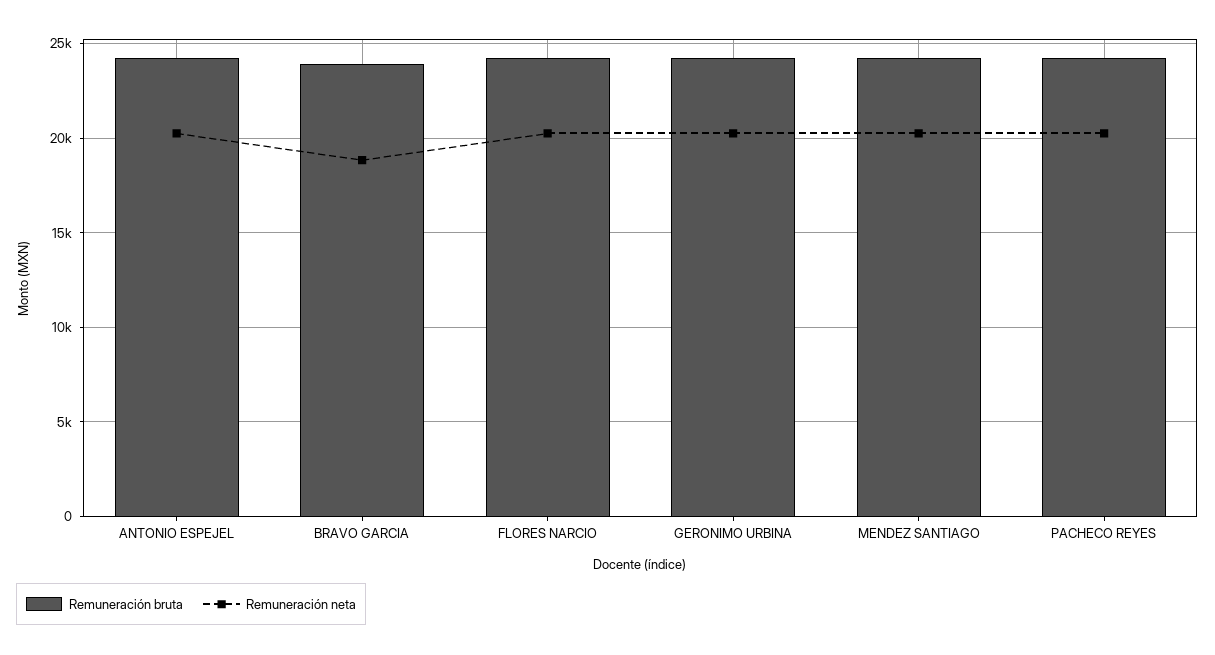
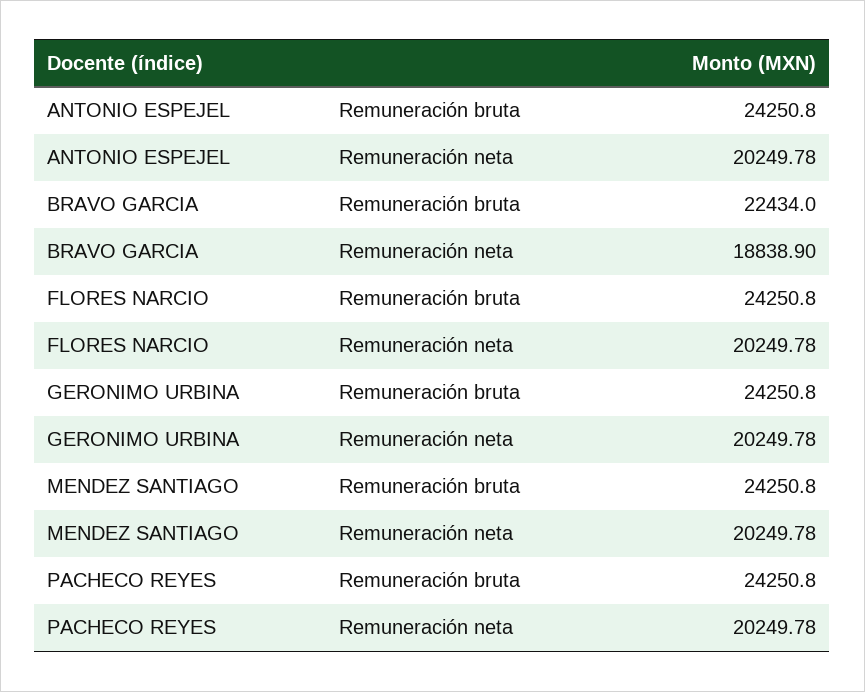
  {
    "Remuneración bruta": {
      "ANTONIO ESPEJEL": 24250.8,
-     "BRAVO GARCIA": 24000,
+     "BRAVO GARCIA": 22434,
      "FLORES NARCIO": 24250.8,
      "GERONIMO URBINA": 24250.8,
      "MENDEZ SANTIAGO": 24250.8,
      "PACHECO REYES": 24250.8
    },
    "Remuneración neta": {
      "ANTONIO ESPEJEL": 20249.78,
      "BRAVO GARCIA": 18838.9,
      "FLORES NARCIO": 20249.78,
      "GERONIMO URBINA": 20249.78,
      "MENDEZ SANTIAGO": 20249.78,
      "PACHECO REYES": 20249.78
    }
  }

